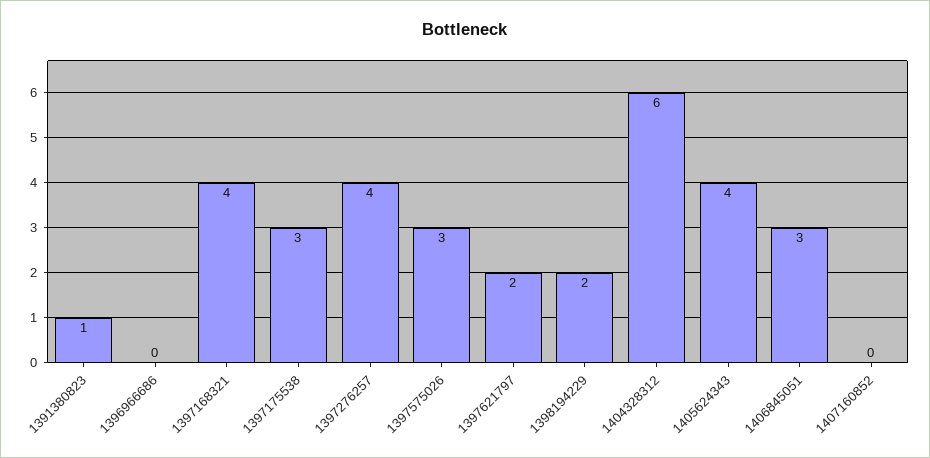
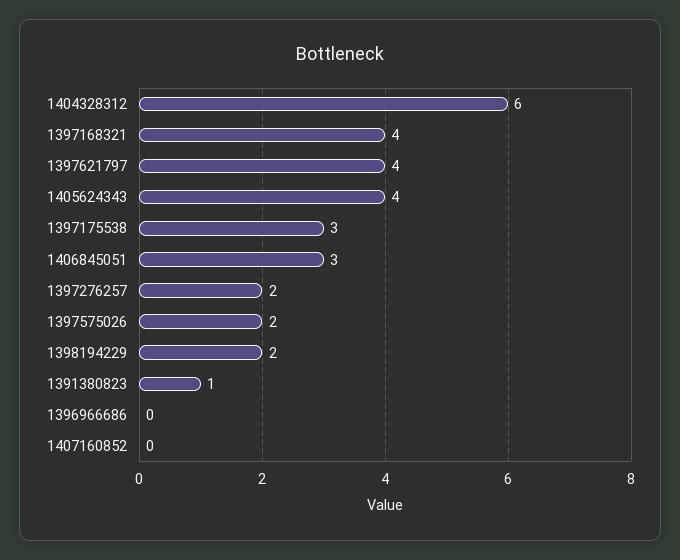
  {
    "1391380823": 1,
    "1396966686": 0,
    "1397168321": 4,
    "1397175538": 3,
-   "1397276257": 4,
+   "1397276257": 2,
-   "1397575026": 3,
+   "1397575026": 2,
-   "1397621797": 2,
+   "1397621797": 4,
    "1398194229": 2,
    "1404328312": 6,
    "1405624343": 4,
    "1406845051": 3,
    "1407160852": 0
  }

